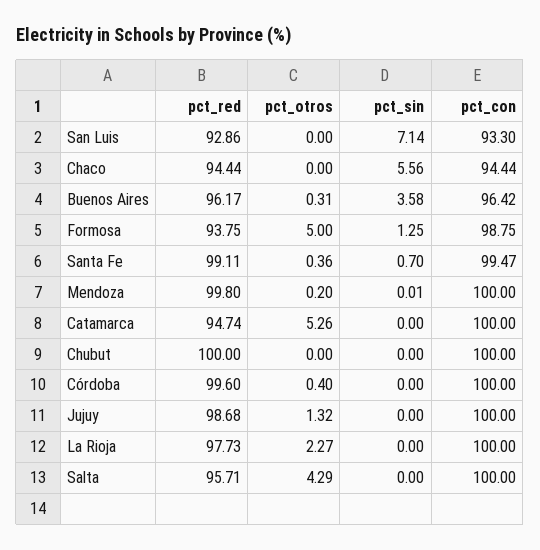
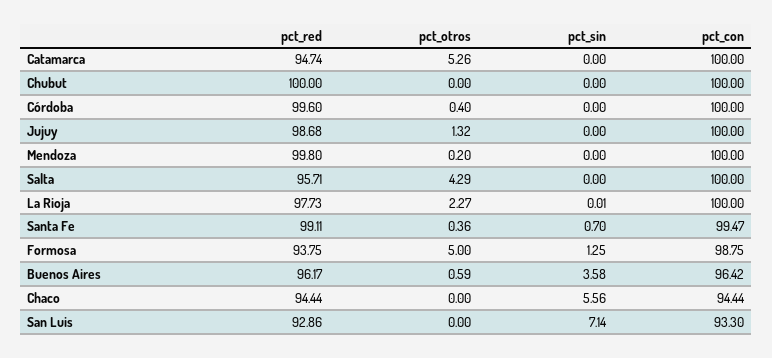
  {
    "pct_red": {
      "San Luis": 92.86,
      "Chaco": 94.44,
      "Buenos Aires": 96.17,
      "Formosa": 93.75,
      "Santa Fe": 99.11,
      "Mendoza": 99.8,
      "Catamarca": 94.74,
      "Chubut": 100,
      "Córdoba": 99.6,
      "Jujuy": 98.68,
      "La Rioja": 97.73,
      "Salta": 95.71
    },
    "pct_otros": {
      "San Luis": 0,
      "Chaco": 0,
-     "Buenos Aires": 0.31,
+     "Buenos Aires": 0.59,
      "Formosa": 5,
      "Santa Fe": 0.36,
      "Mendoza": 0.2,
      "Catamarca": 5.26,
      "Chubut": 0,
      "Córdoba": 0.4,
      "Jujuy": 1.32,
      "La Rioja": 2.27,
      "Salta": 4.29
    },
    "pct_sin": {
      "San Luis": 7.14,
      "Chaco": 5.56,
      "Buenos Aires": 3.58,
      "Formosa": 1.25,
      "Santa Fe": 0.7,
-     "Mendoza": 0.01,
+     "Mendoza": 0,
      "Catamarca": 0,
      "Chubut": 0,
      "Córdoba": 0,
      "Jujuy": 0,
-     "La Rioja": 0,
+     "La Rioja": 0.01,
      "Salta": 0
    },
    "pct_con": {
      "San Luis": 93.3,
      "Chaco": 94.44,
      "Buenos Aires": 96.42,
      "Formosa": 98.75,
      "Santa Fe": 99.47,
      "Mendoza": 100,
      "Catamarca": 100,
      "Chubut": 100,
      "Córdoba": 100,
      "Jujuy": 100,
      "La Rioja": 100,
      "Salta": 100
    }
  }

